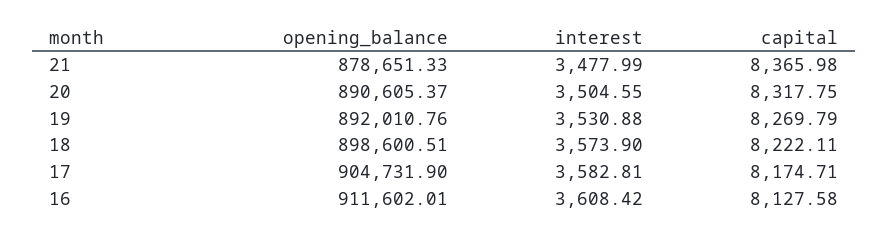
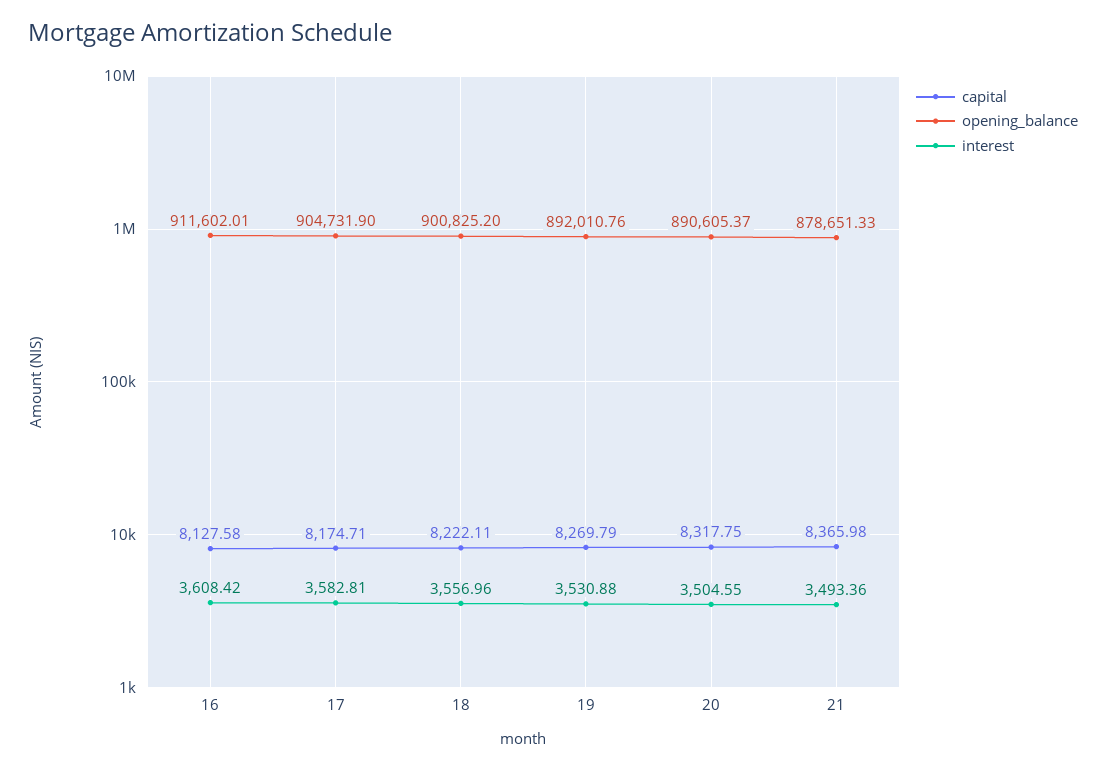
  {
    "opening_balance": {
      "21": 878651.33,
      "20": 890605.37,
      "19": 892010.76,
-     "18": 898600.51,
+     "18": 900825.2,
      "17": 904731.9,
      "16": 911602.01
    },
    "interest": {
-     "21": 3477.99,
+     "21": 3493.36,
      "20": 3504.55,
      "19": 3530.88,
-     "18": 3573.9,
+     "18": 3556.96,
      "17": 3582.81,
      "16": 3608.42
    },
    "capital": {
      "21": 8365.98,
      "20": 8317.75,
      "19": 8269.79,
      "18": 8222.11,
      "17": 8174.71,
      "16": 8127.58
    }
  }

